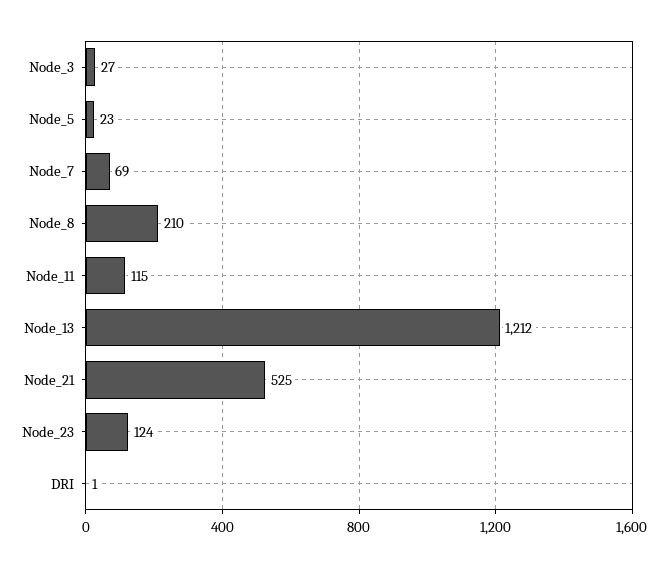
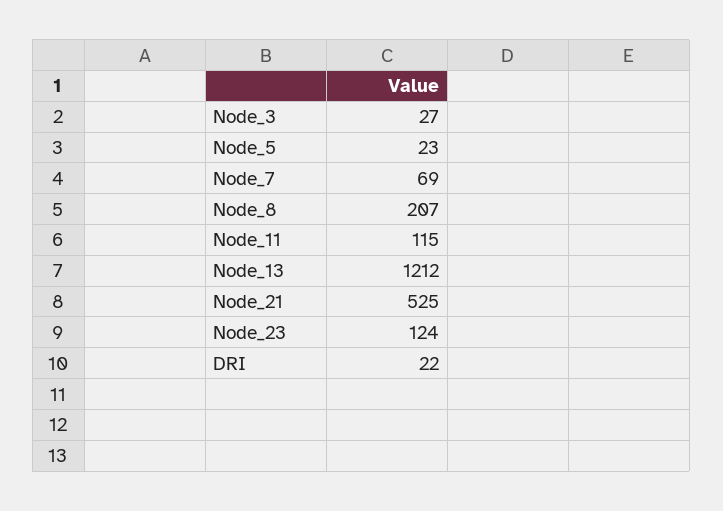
  {
    "Node_3": 27,
    "Node_5": 23,
    "Node_7": 69,
-   "Node_8": 210,
+   "Node_8": 207,
    "Node_11": 115,
    "Node_13": 1212,
    "Node_21": 525,
    "Node_23": 124,
-   "DRI": 1
+   "DRI": 22
  }

